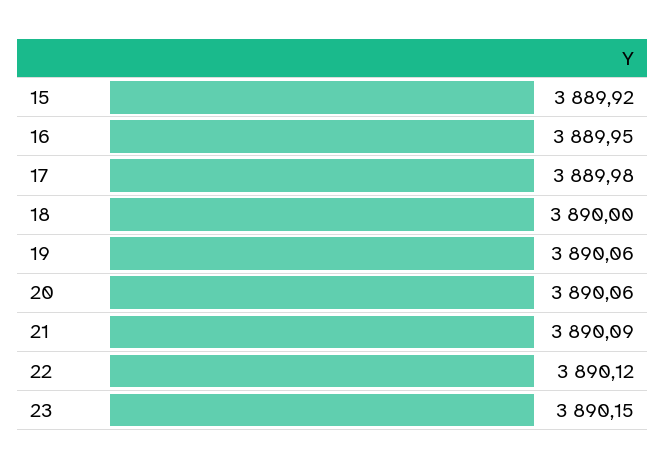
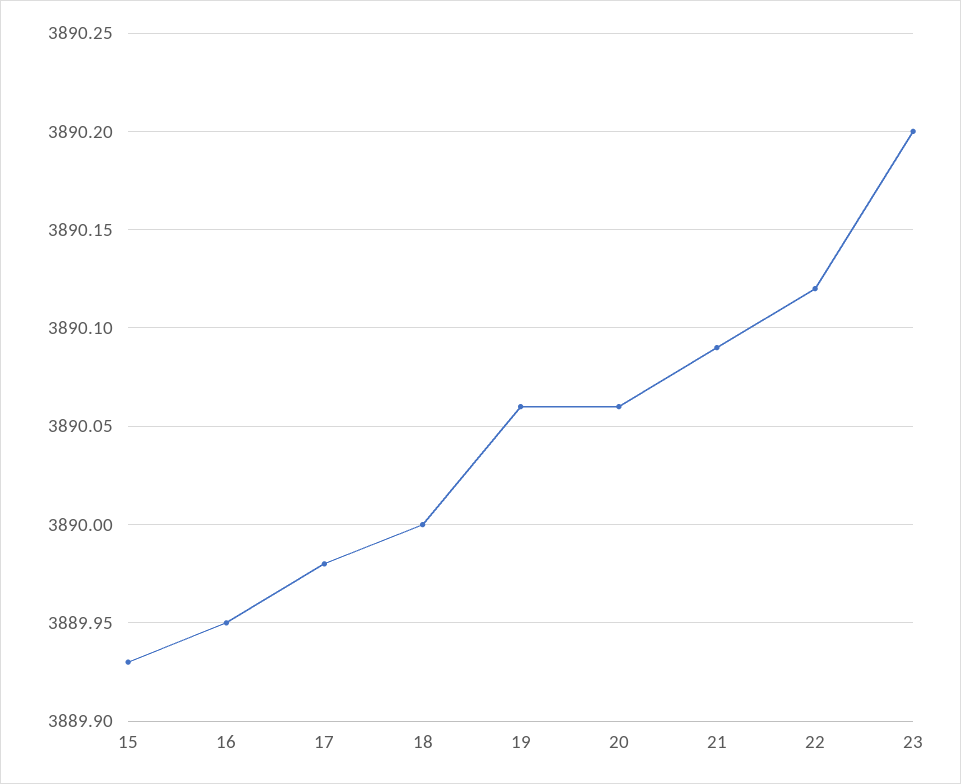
  {
-   "15": 3889.92,
+   "15": 3889.93,
    "16": 3889.95,
    "17": 3889.98,
    "18": 3890,
    "19": 3890.06,
    "20": 3890.06,
    "21": 3890.09,
    "22": 3890.12,
-   "23": 3890.15
+   "23": 3890.2
  }

